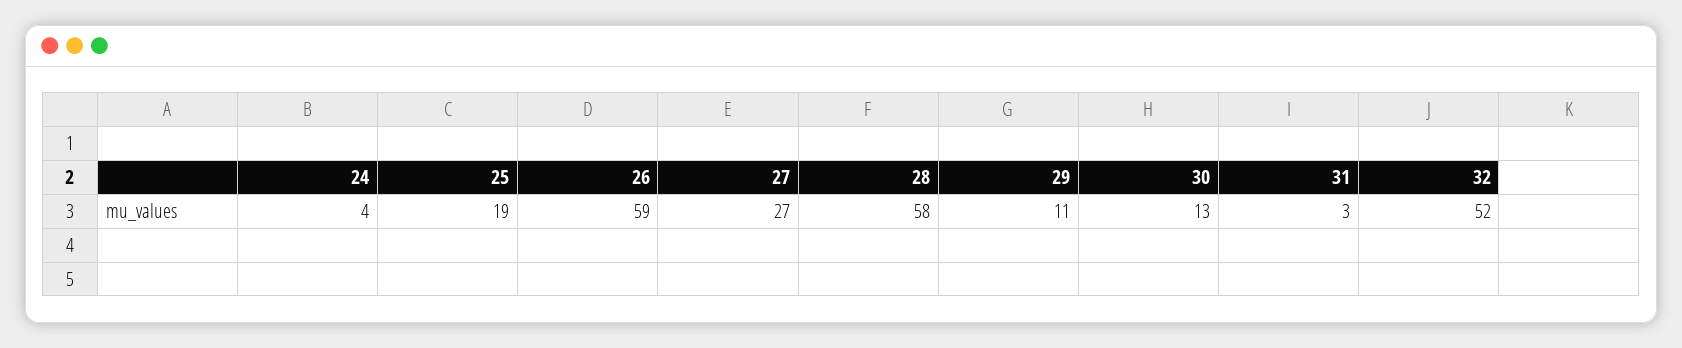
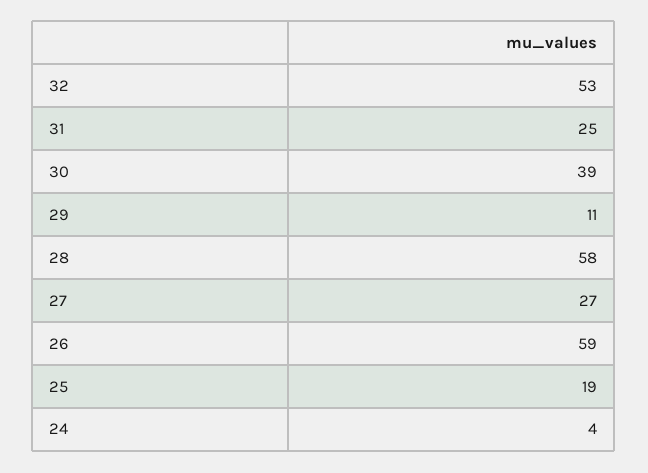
  {
    "24": 4,
    "25": 19,
    "26": 59,
    "27": 27,
    "28": 58,
    "29": 11,
-   "30": 13,
+   "30": 39,
-   "31": 3,
+   "31": 25,
-   "32": 52
+   "32": 53
  }

